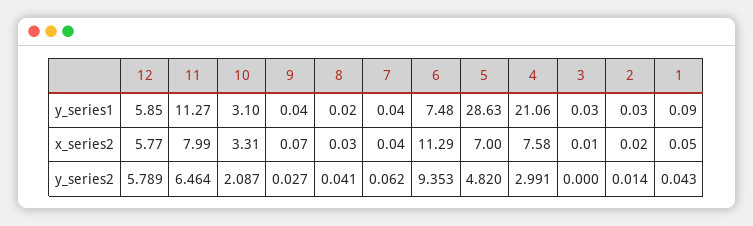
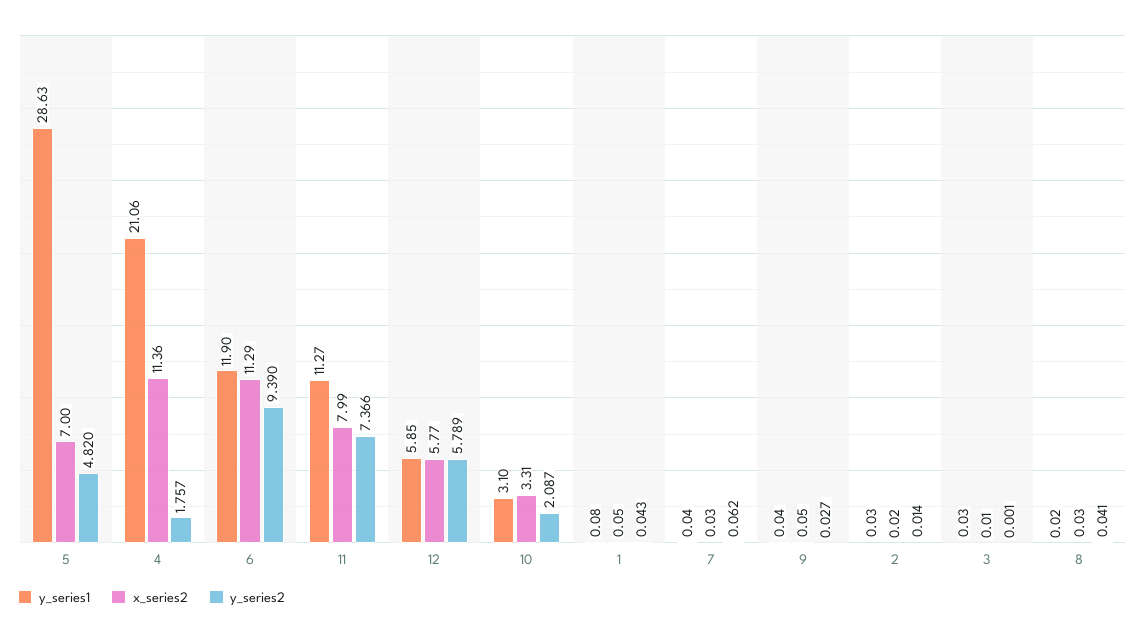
  {
    "y_series1": {
      "12": 5.85,
      "11": 11.27,
      "10": 3.1,
      "9": 0.04,
      "8": 0.02,
      "7": 0.04,
-     "6": 7.48,
+     "6": 11.9,
      "5": 28.63,
      "4": 21.06,
      "3": 0.03,
      "2": 0.03,
-     "1": 0.09
+     "1": 0.08
    },
    "x_series2": {
      "12": 5.77,
      "11": 7.99,
      "10": 3.31,
-     "9": 0.07,
+     "9": 0.05,
      "8": 0.03,
-     "7": 0.04,
+     "7": 0.03,
      "6": 11.29,
      "5": 7,
-     "4": 7.58,
+     "4": 11.36,
      "3": 0.01,
      "2": 0.02,
      "1": 0.05
    },
    "y_series2": {
      "12": 5.789,
-     "11": 6.464,
+     "11": 7.366,
      "10": 2.087,
      "9": 0.027,
      "8": 0.041,
      "7": 0.062,
-     "6": 9.353,
+     "6": 9.39,
      "5": 4.82,
-     "4": 2.991,
+     "4": 1.757,
-     "3": 0,
+     "3": 0.001,
      "2": 0.014,
      "1": 0.043
    }
  }

